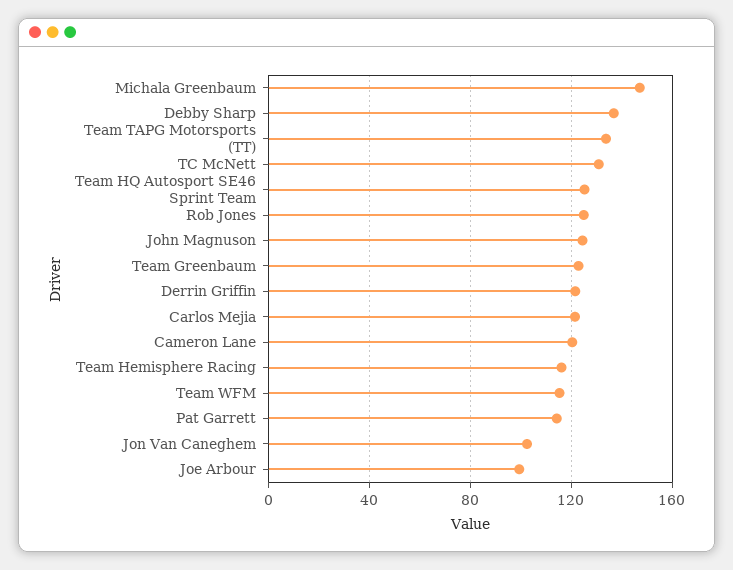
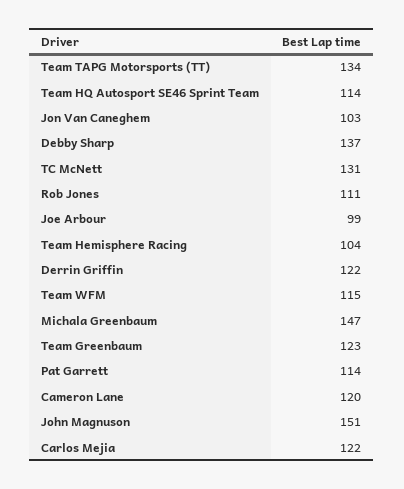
  {
    "Michala Greenbaum": 147,
    "Debby Sharp": 137,
    "Team TAPG Motorsports (TT)": 134,
    "TC McNett": 131,
-   "Team HQ Autosport SE46 Sprint Team": 125,
+   "Team HQ Autosport SE46 Sprint Team": 114,
-   "Rob Jones": 125,
+   "Rob Jones": 111,
-   "John Magnuson": 125,
+   "John Magnuson": 151,
    "Team Greenbaum": 123,
    "Derrin Griffin": 122,
    "Carlos Mejia": 122,
    "Cameron Lane": 120,
-   "Team Hemisphere Racing": 115,
+   "Team Hemisphere Racing": 104,
    "Team WFM": 115,
    "Pat Garrett": 114,
    "Jon Van Caneghem": 103,
    "Joe Arbour": 99
  }

